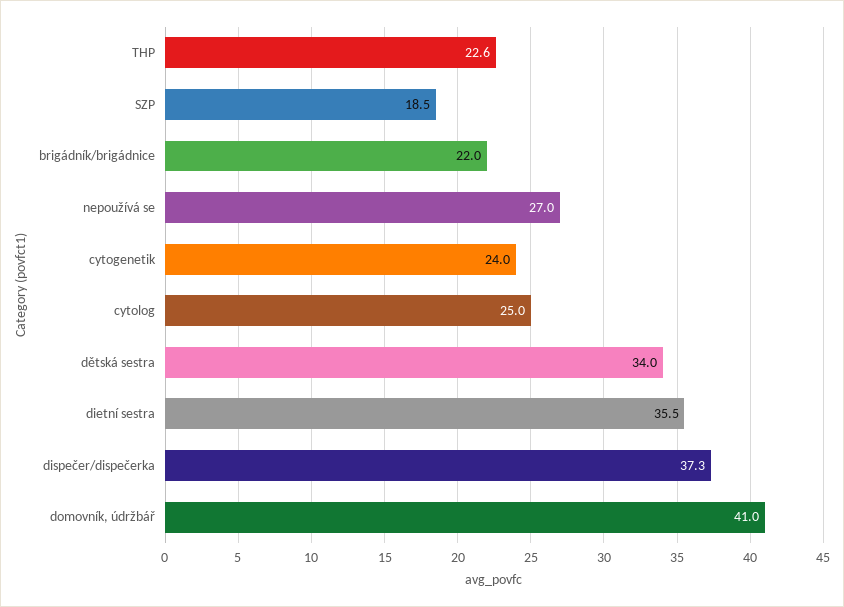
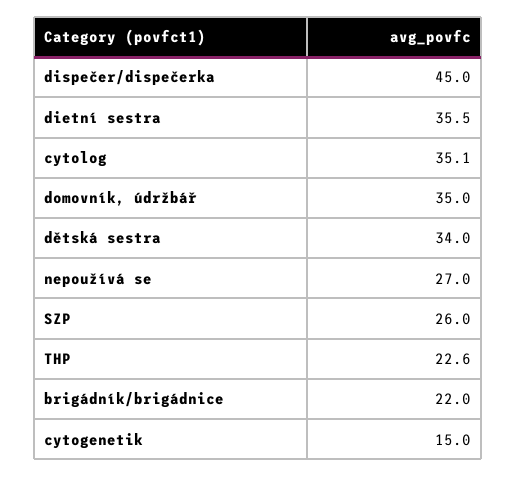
  {
    "THP": 22.6,
-   "SZP": 18.5,
+   "SZP": 26,
    "brigádník/brigádnice": 22,
    "nepoužívá se": 27,
-   "cytogenetik": 24,
+   "cytogenetik": 15,
-   "cytolog": 25,
+   "cytolog": 35.1,
    "dětská sestra": 34,
    "dietní sestra": 35.5,
-   "dispečer/dispečerka": 37.3,
+   "dispečer/dispečerka": 45,
-   "domovník, údržbář": 41
+   "domovník, údržbář": 35
  }

